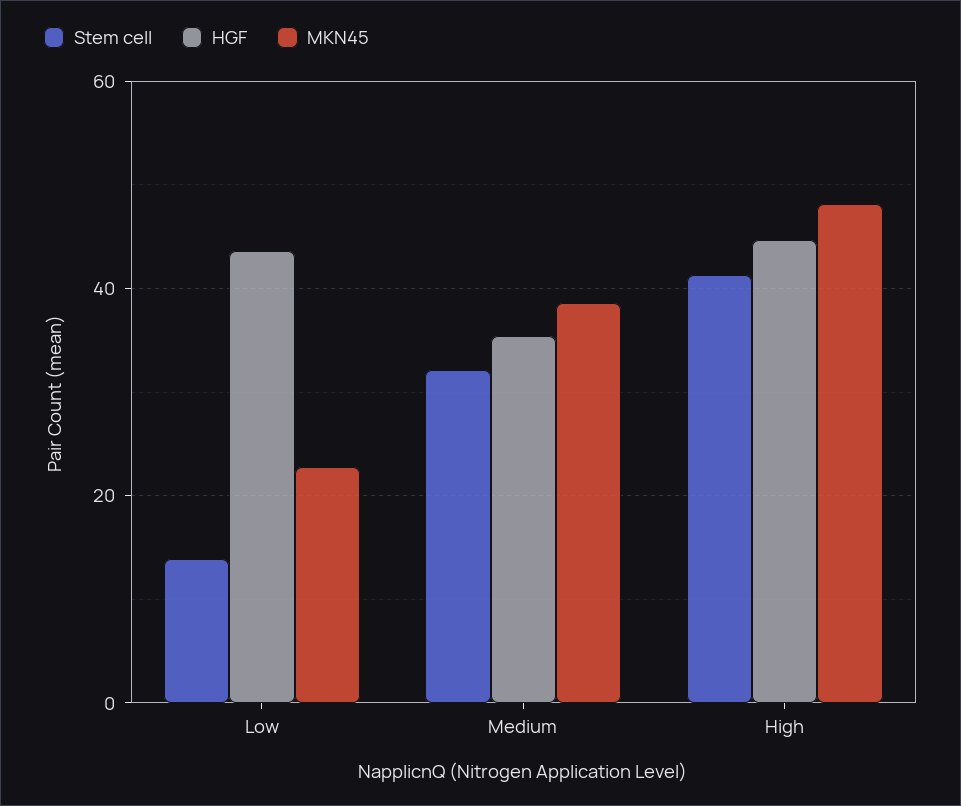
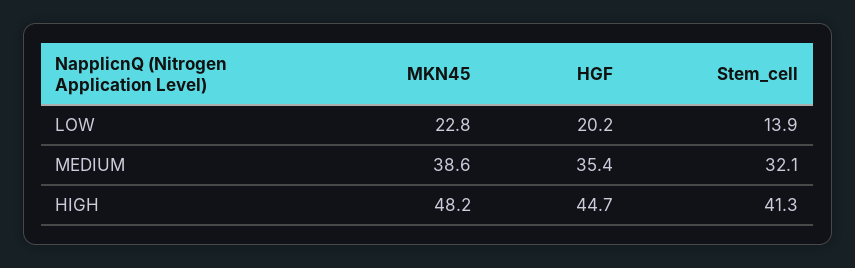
  {
    "Stem cell": {
      "Low": 13.9,
      "Medium": 32.1,
      "High": 41.3
    },
    "HGF": {
-     "Low": 44,
+     "Low": 20.2,
      "Medium": 35.4,
      "High": 44.7
    },
    "MKN45": {
      "Low": 22.8,
      "Medium": 38.6,
      "High": 48.2
    }
  }

